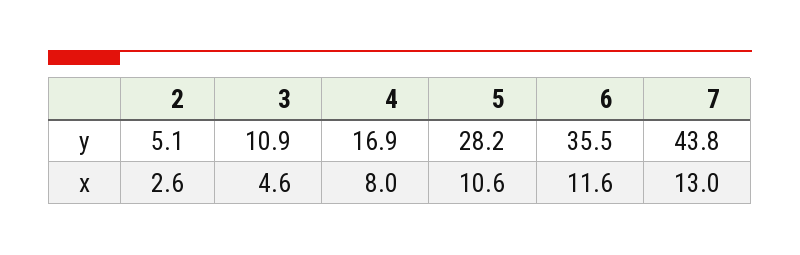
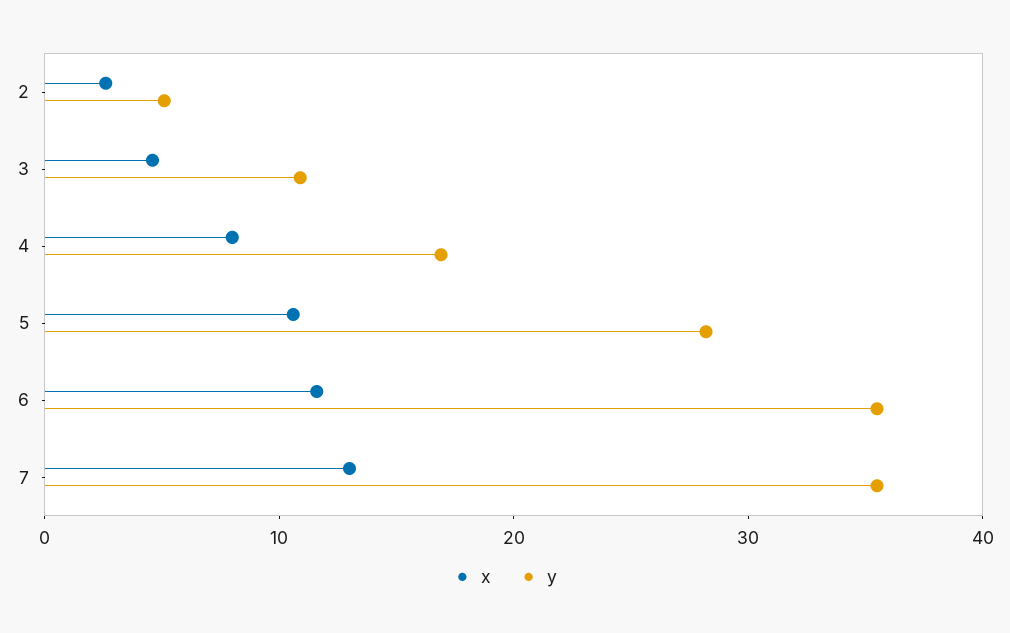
  {
    "y": {
      "2": 5.1,
      "3": 10.9,
      "4": 16.9,
      "5": 28.2,
      "6": 35.5,
-     "7": 43.8
+     "7": 36
    },
    "x": {
      "2": 2.6,
      "3": 4.6,
      "4": 8,
      "5": 10.6,
      "6": 11.6,
      "7": 13
    }
  }

